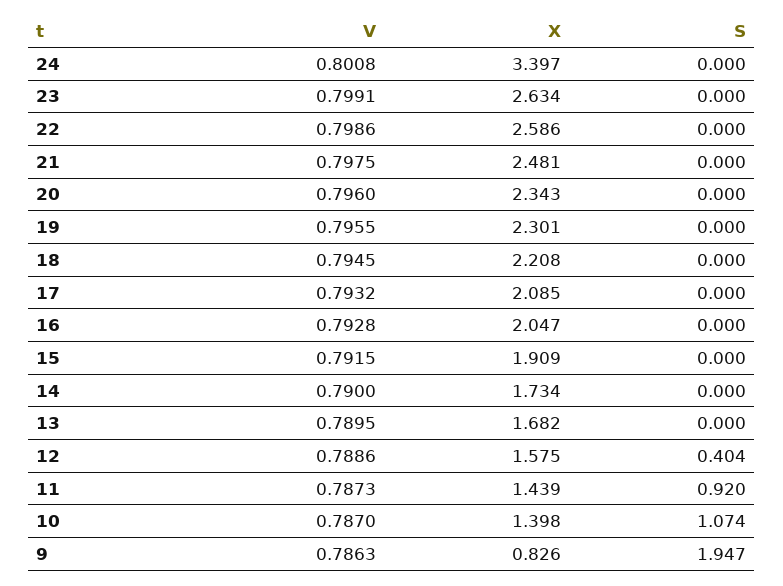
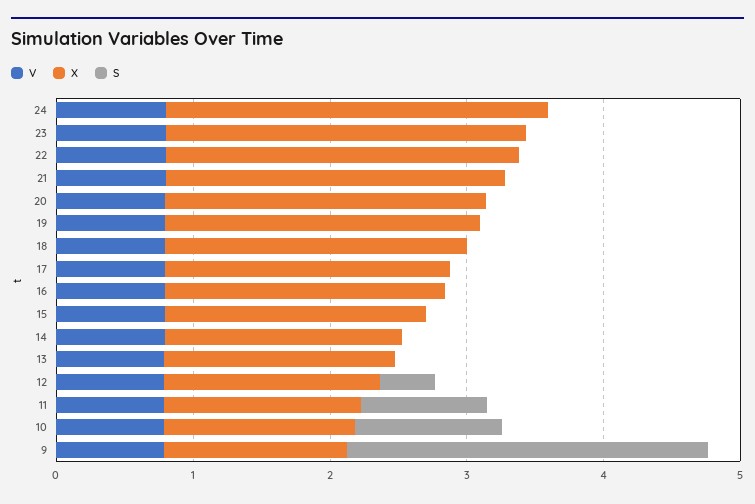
  {
    "V": {
      "24": 0.8008,
      "23": 0.7991,
      "22": 0.7986,
      "21": 0.7975,
      "20": 0.796,
      "19": 0.7955,
      "18": 0.7945,
      "17": 0.7932,
      "16": 0.7928,
      "15": 0.7915,
      "14": 0.79,
      "13": 0.7895,
      "12": 0.7886,
      "11": 0.7873,
      "10": 0.787,
      "9": 0.7863
    },
    "X": {
-     "24": 3.397,
+     "24": 2.8,
      "23": 2.634,
      "22": 2.586,
      "21": 2.481,
      "20": 2.343,
      "19": 2.301,
      "18": 2.208,
      "17": 2.085,
      "16": 2.047,
      "15": 1.909,
      "14": 1.734,
      "13": 1.682,
      "12": 1.575,
      "11": 1.439,
      "10": 1.398,
-     "9": 0.826
+     "9": 1.4
    },
    "S": {
      "24": 0,
      "23": 0,
      "22": 0,
      "21": 0,
      "20": 0,
      "19": 0,
      "18": 0,
      "17": 0,
      "16": 0,
      "15": 0,
      "14": 0,
      "13": 0,
      "12": 0.404,
      "11": 0.92,
      "10": 1.074,
-     "9": 1.947
+     "9": 2.6
    }
  }

